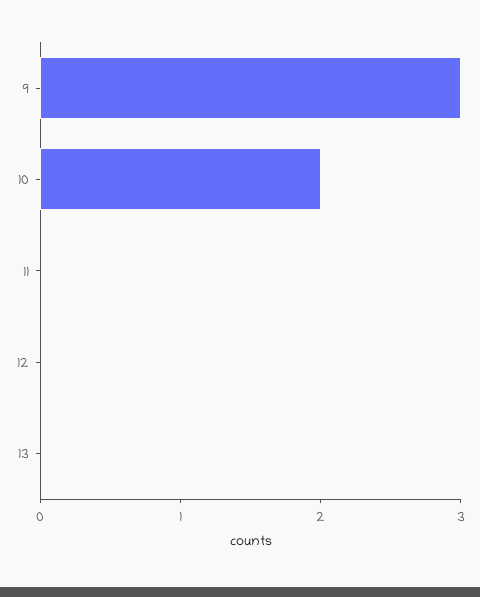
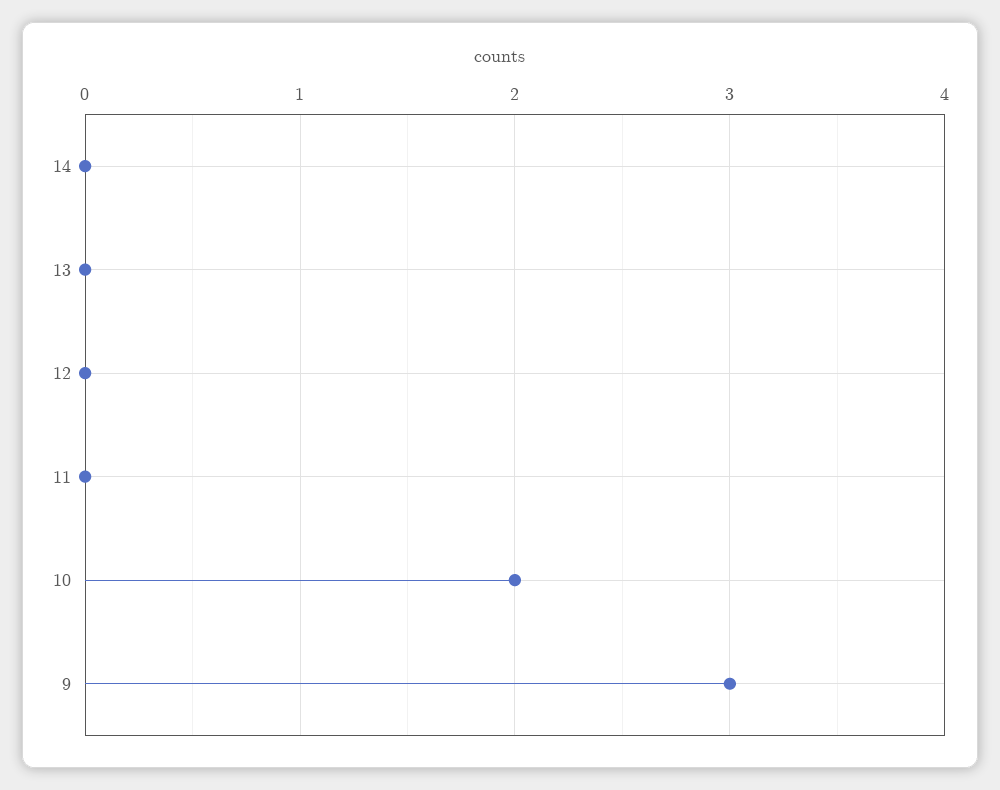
  {
    "9": 3,
    "10": 2,
    "11": 0,
    "12": 0,
-   "13": 0
+   "13": 0,
+   "14": 0
  }

